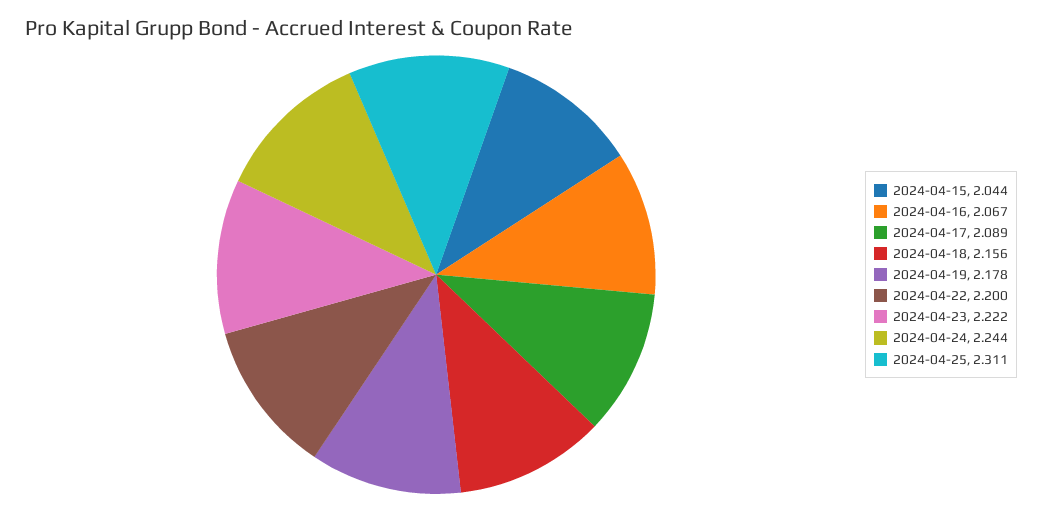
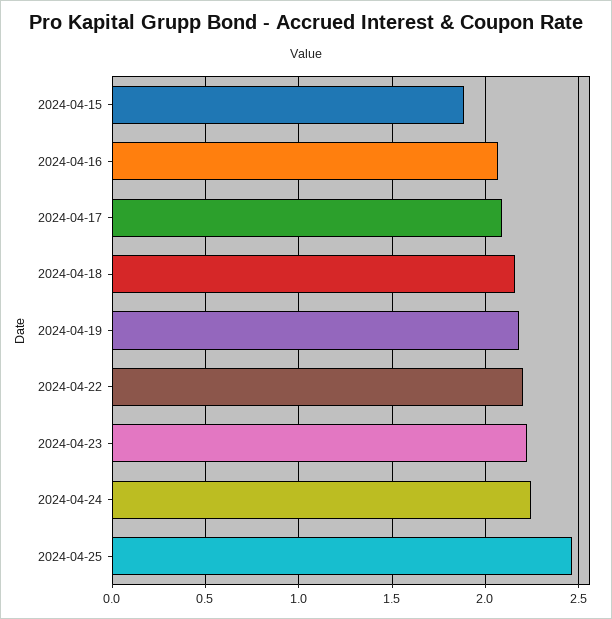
  {
-   "2024-04-15": 2.044,
+   "2024-04-15": 1.9,
    "2024-04-16": 2.067,
    "2024-04-17": 2.089,
    "2024-04-18": 2.156,
    "2024-04-19": 2.178,
    "2024-04-22": 2.2,
    "2024-04-23": 2.222,
    "2024-04-24": 2.244,
-   "2024-04-25": 2.311
+   "2024-04-25": 2.45
  }

